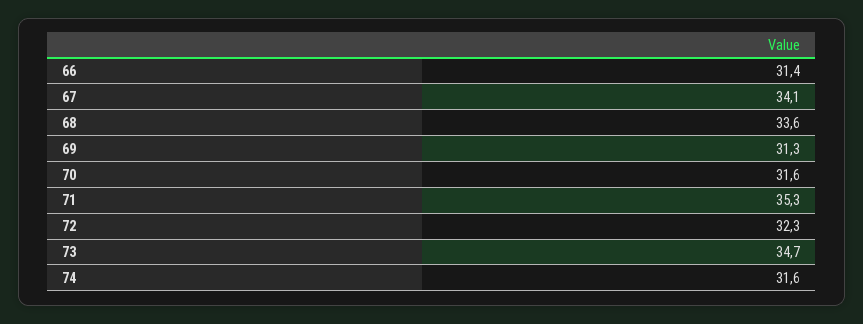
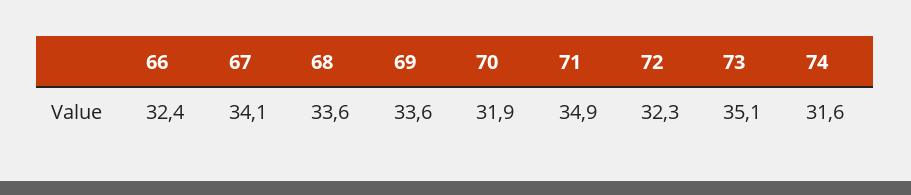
  {
-   "66": 31.4,
+   "66": 32.4,
    "67": 34.1,
    "68": 33.6,
-   "69": 31.3,
+   "69": 33.6,
-   "70": 31.6,
+   "70": 31.9,
-   "71": 35.3,
+   "71": 34.9,
    "72": 32.3,
-   "73": 34.7,
+   "73": 35.1,
    "74": 31.6
  }

